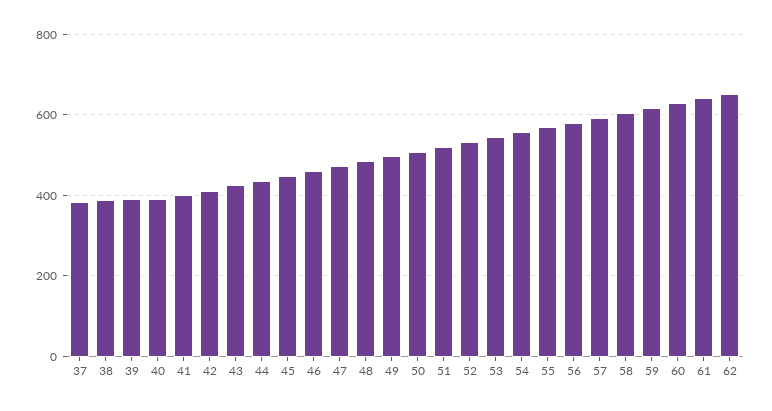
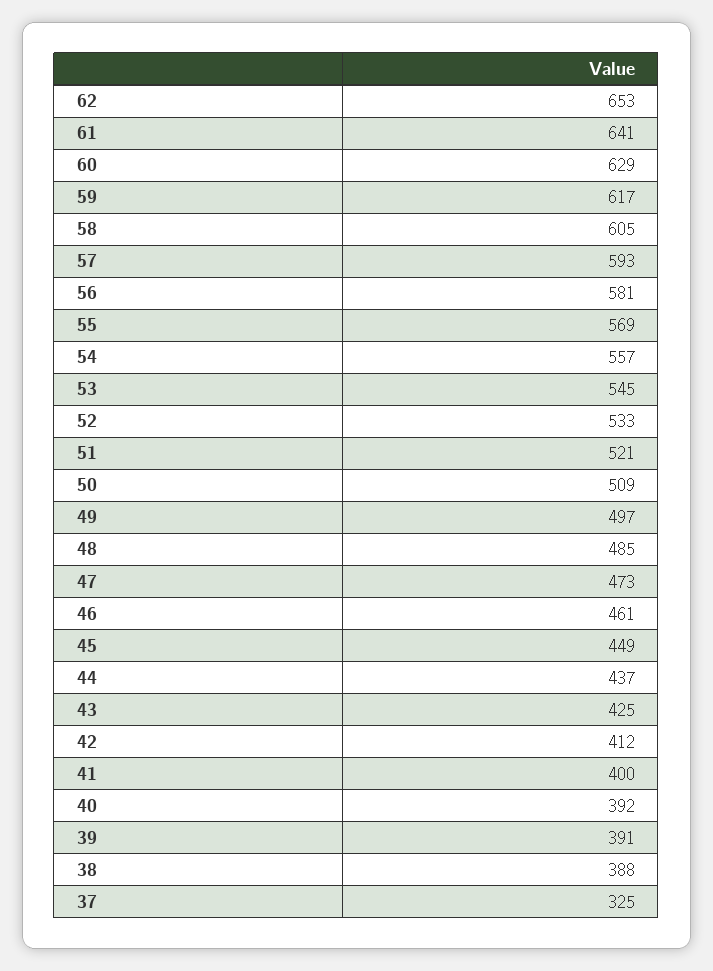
  {
-   "37": 380,
+   "37": 325,
    "38": 388,
    "39": 391,
    "40": 392,
    "41": 400,
    "42": 412,
    "43": 425,
    "44": 437,
    "45": 449,
    "46": 461,
    "47": 473,
    "48": 485,
    "49": 497,
    "50": 509,
    "51": 521,
    "52": 533,
    "53": 545,
    "54": 557,
    "55": 569,
    "56": 581,
    "57": 593,
    "58": 605,
    "59": 617,
    "60": 629,
    "61": 641,
    "62": 653
  }

